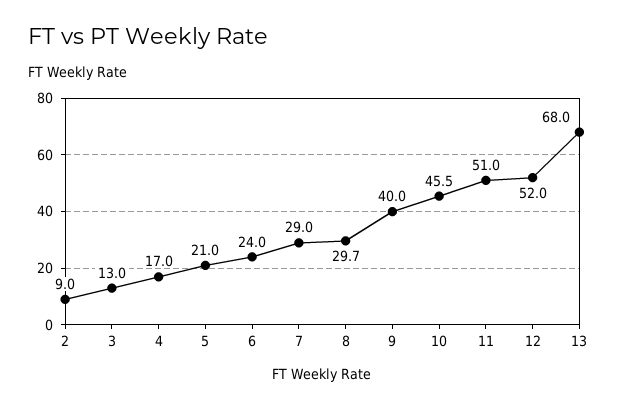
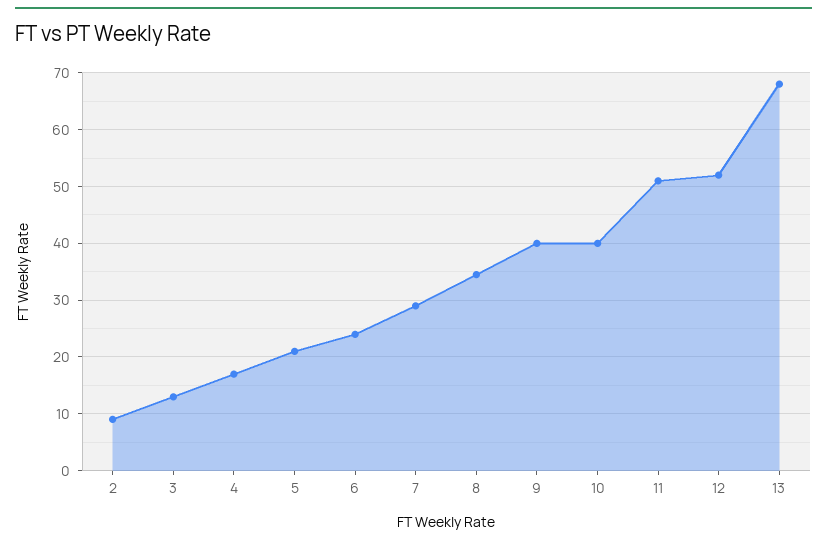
  {
    "2": 9,
    "3": 13,
    "4": 17,
    "5": 21,
    "6": 24,
    "7": 29,
-   "8": 29.7,
+   "8": 34,
    "9": 40,
-   "10": 45.5,
+   "10": 40,
    "11": 51,
    "12": 52,
    "13": 68
  }

